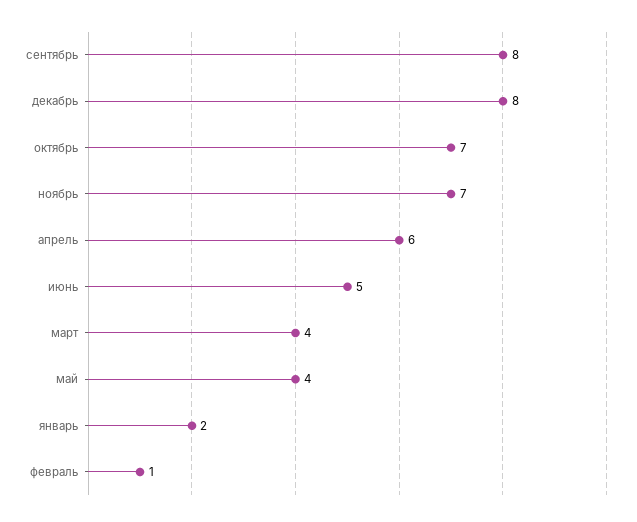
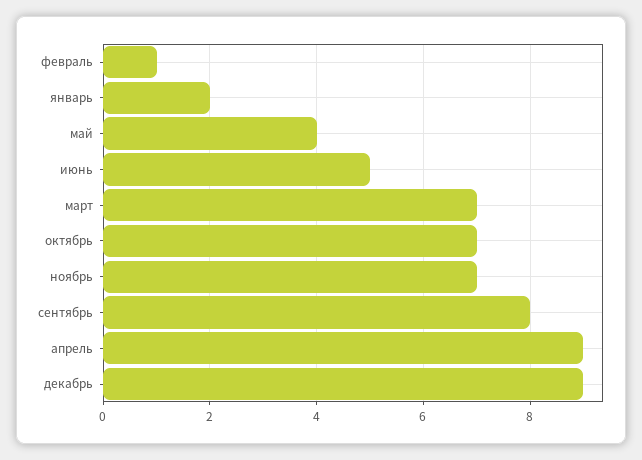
  {
    "сентябрь": 8,
-   "декабрь": 8,
+   "декабрь": 9,
    "октябрь": 7,
    "ноябрь": 7,
-   "апрель": 6,
+   "апрель": 9,
    "июнь": 5,
-   "март": 4,
+   "март": 7,
    "май": 4,
    "январь": 2,
    "февраль": 1
  }

